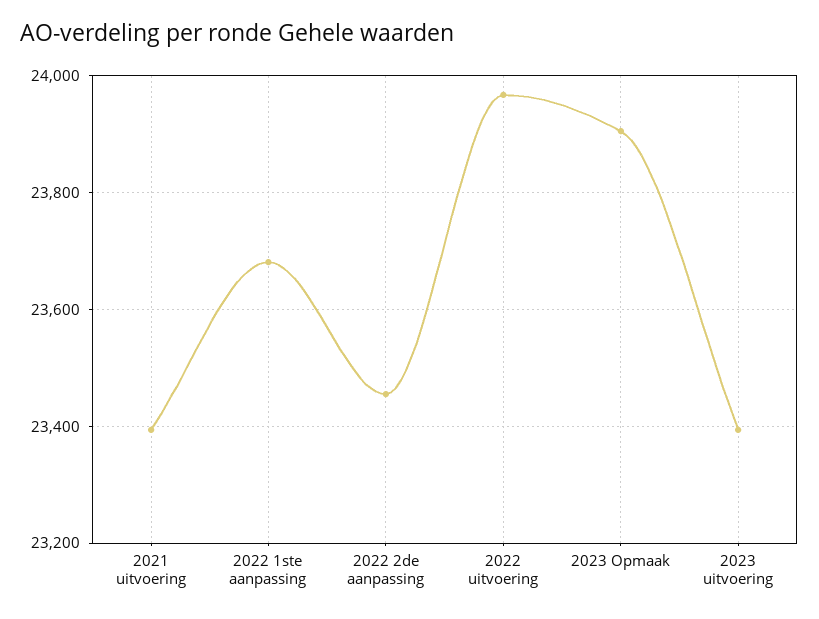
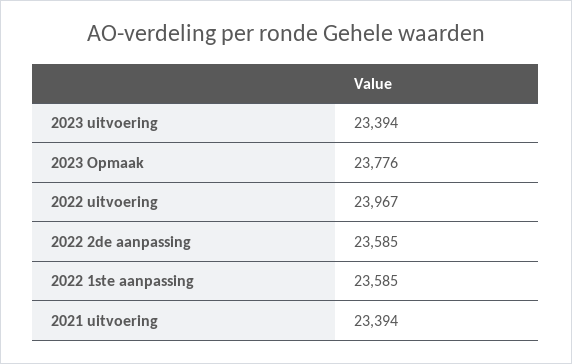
  {
    "2021 uitvoering": 23394,
-   "2022 1ste aanpassing": 23680,
+   "2022 1ste aanpassing": 23585,
-   "2022 2de aanpassing": 23460,
+   "2022 2de aanpassing": 23585,
    "2022 uitvoering": 23967,
-   "2023 Opmaak": 23900,
+   "2023 Opmaak": 23776,
    "2023 uitvoering": 23394
  }

